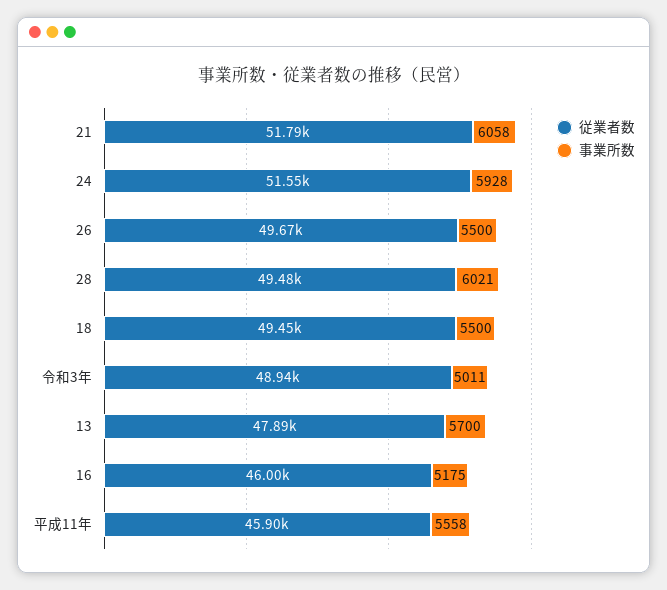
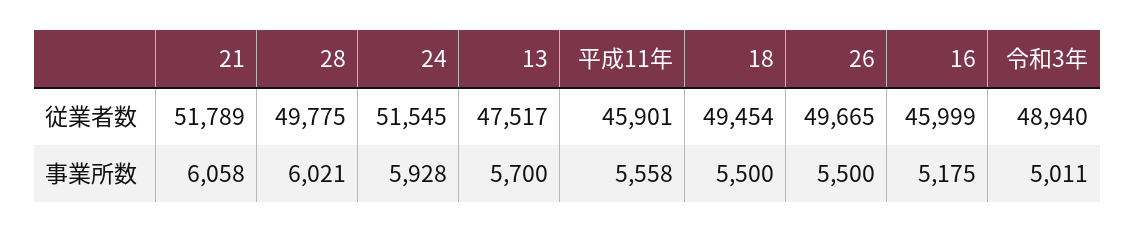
  {
    "従業者数": {
      "21": 51789,
      "24": 51545,
      "26": 49665,
-     "28": 49480,
+     "28": 49775,
      "18": 49454,
      "令和3年": 48940,
-     "13": 47890,
+     "13": 47517,
      "16": 45999,
      "平成11年": 45901
    },
    "事業所数": {
      "21": 6058,
      "24": 5928,
      "26": 5500,
      "28": 6021,
      "18": 5500,
      "令和3年": 5011,
      "13": 5700,
      "16": 5175,
      "平成11年": 5558
    }
  }

